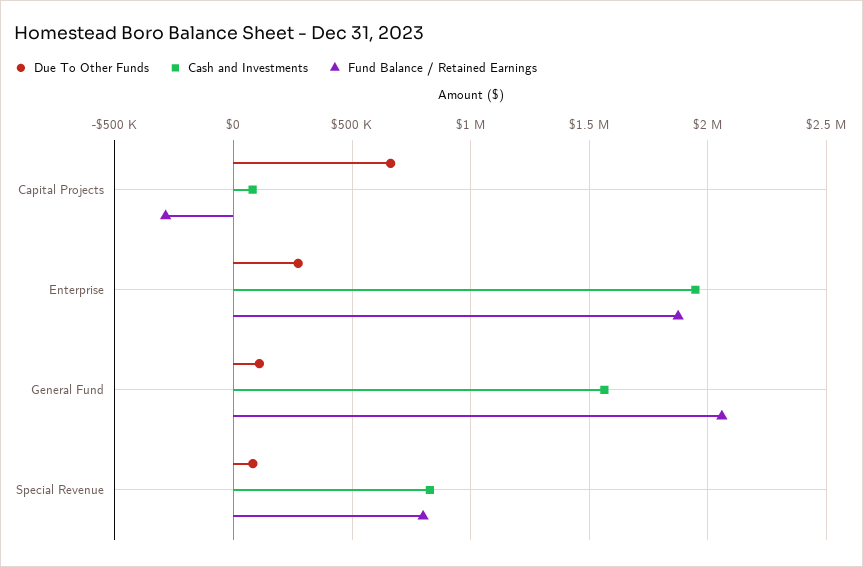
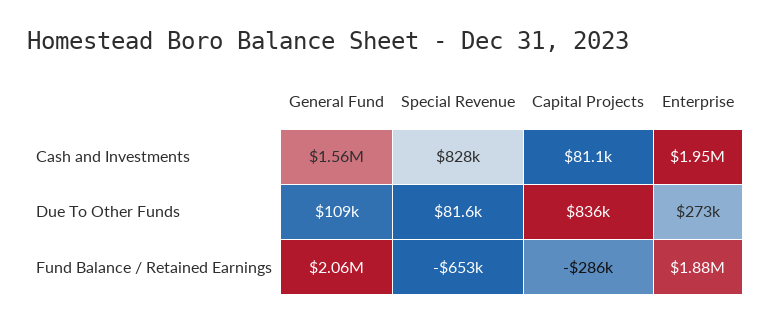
  {
    "Due To Other Funds": {
-     "Capital Projects": 650000,
+     "Capital Projects": 836000,
      "Enterprise": 273000,
      "General Fund": 109000,
      "Special Revenue": 81600
    },
    "Cash and Investments": {
      "Capital Projects": 81100,
      "Enterprise": 1950000,
      "General Fund": 1560000,
      "Special Revenue": 828000
    },
    "Fund Balance / Retained Earnings": {
      "Capital Projects": -286000,
      "Enterprise": 1880000,
      "General Fund": 2060000,
-     "Special Revenue": 800000
+     "Special Revenue": -653000
    }
  }

